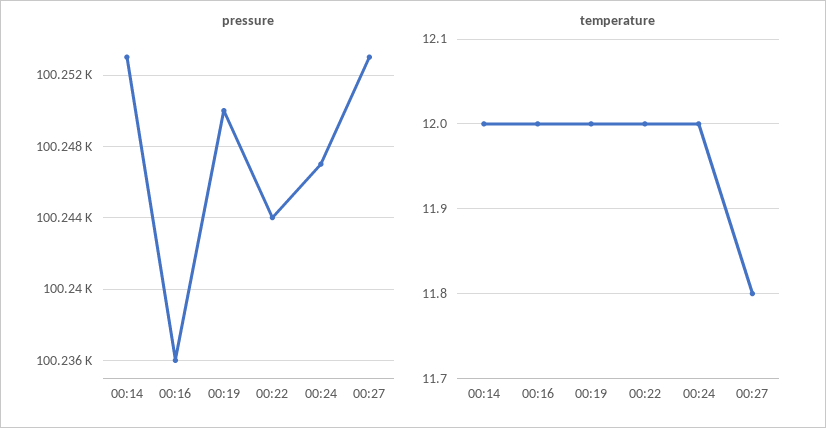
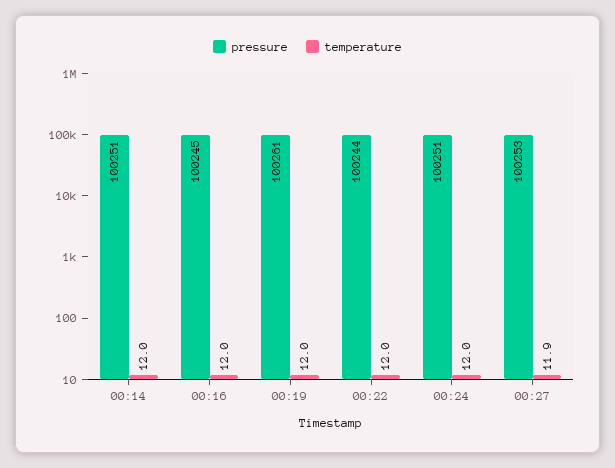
  {
    "pressure": {
-     "00:14": 100253,
+     "00:14": 100251,
-     "00:16": 100236,
+     "00:16": 100245,
-     "00:19": 100250,
+     "00:19": 100261,
      "00:22": 100244,
-     "00:24": 100247,
+     "00:24": 100251,
      "00:27": 100253
    },
    "temperature": {
      "00:14": 12,
      "00:16": 12,
      "00:19": 12,
      "00:22": 12,
      "00:24": 12,
-     "00:27": 11.8
+     "00:27": 11.9
    }
  }

